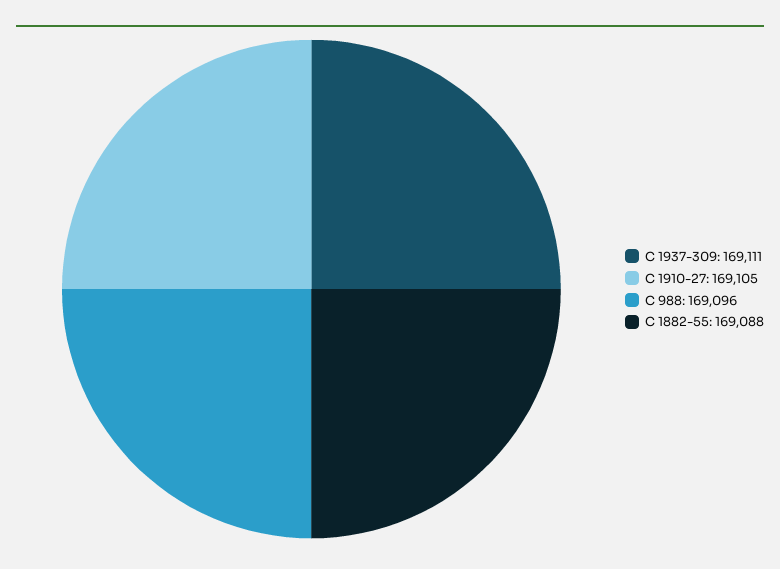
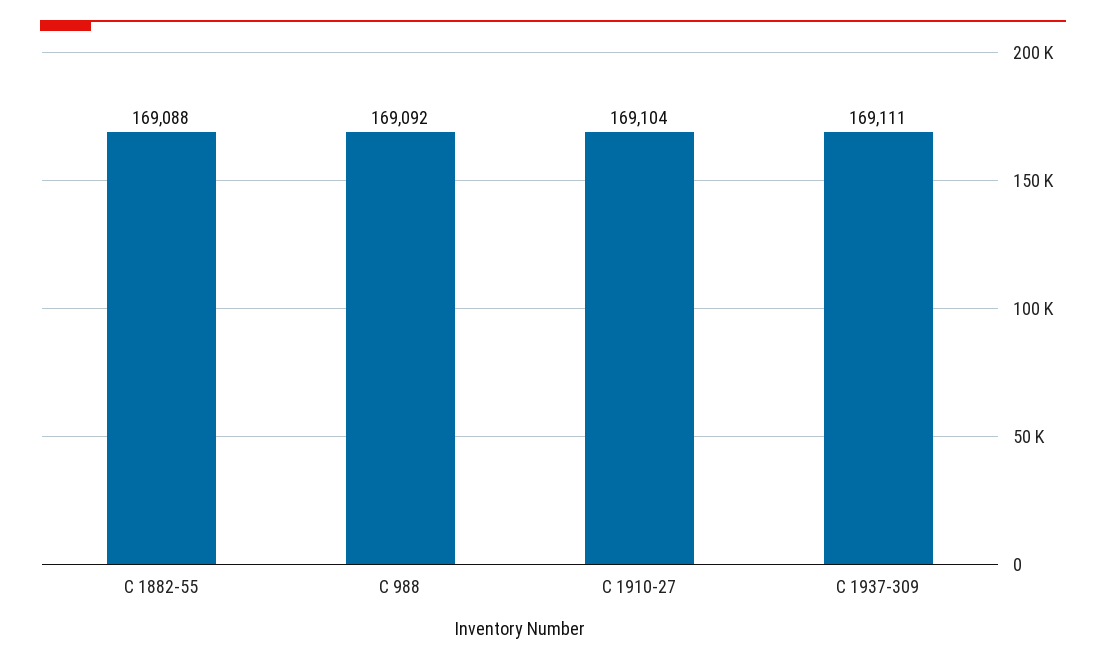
  {
    "C 1937-309": 169111,
-   "C 1910-27": 169105,
+   "C 1910-27": 169104,
-   "C 988": 169096,
+   "C 988": 169092,
    "C 1882-55": 169088
  }

